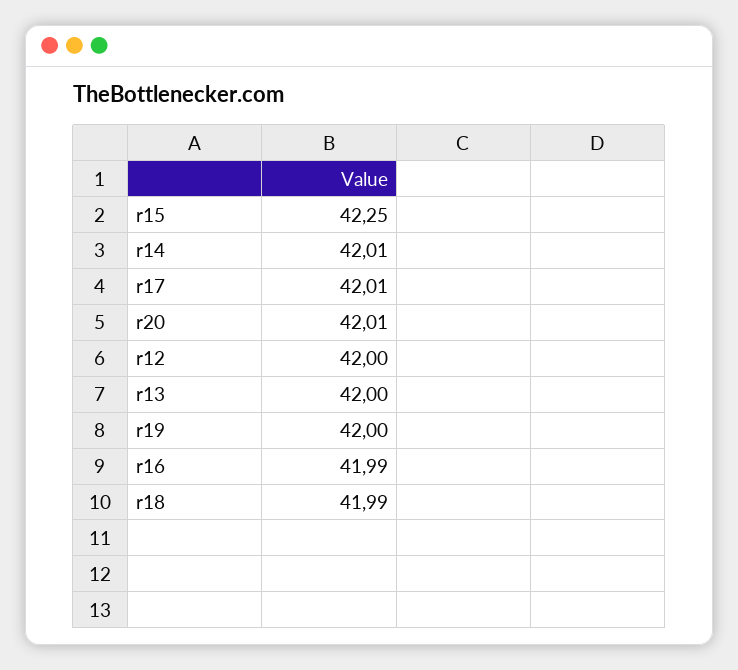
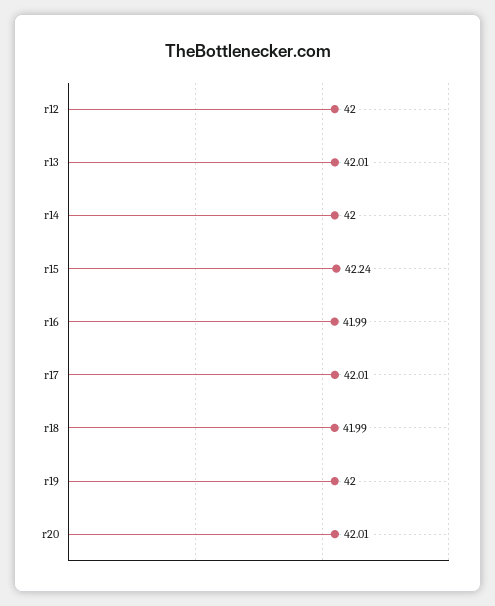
  {
-   "r15": 42.25,
+   "r15": 42.24,
-   "r14": 42.01,
+   "r14": 42,
    "r17": 42.01,
    "r20": 42.01,
    "r12": 42,
-   "r13": 42,
+   "r13": 42.01,
    "r19": 42,
    "r16": 41.99,
    "r18": 41.99
  }

